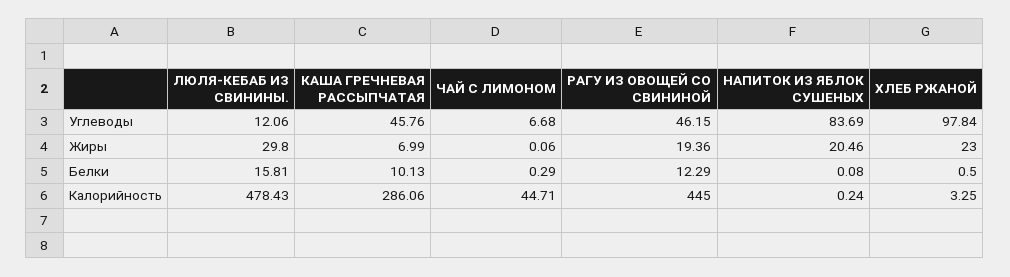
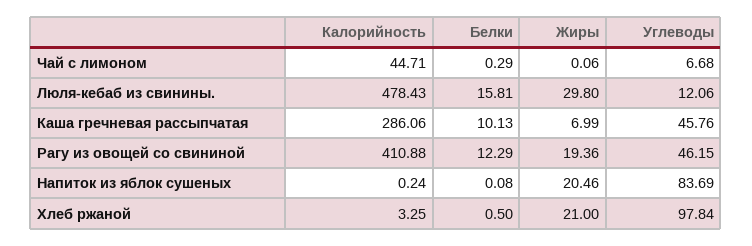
  {
    "ЛЮЛЯ-КЕБАБ ИЗ СВИНИНЫ.": {
      "Углеводы": 12.06,
      "Жиры": 29.8,
      "Белки": 15.81,
      "Калорийность": 478.43
    },
    "КАША ГРЕЧНЕВАЯ РАССЫПЧАТАЯ": {
      "Углеводы": 45.76,
      "Жиры": 6.99,
      "Белки": 10.13,
      "Калорийность": 286.06
    },
    "ЧАЙ С ЛИМОНОМ": {
      "Углеводы": 6.68,
      "Жиры": 0.06,
      "Белки": 0.29,
      "Калорийность": 44.71
    },
    "РАГУ ИЗ ОВОЩЕЙ СО СВИНИНОЙ": {
      "Углеводы": 46.15,
      "Жиры": 19.36,
      "Белки": 12.29,
-     "Калорийность": 445
+     "Калорийность": 410.88
    },
    "НАПИТОК ИЗ ЯБЛОК СУШЕНЫХ": {
      "Углеводы": 83.69,
      "Жиры": 20.46,
      "Белки": 0.08,
      "Калорийность": 0.24
    },
    "ХЛЕБ РЖАНОЙ": {
      "Углеводы": 97.84,
-     "Жиры": 23,
+     "Жиры": 21,
      "Белки": 0.5,
      "Калорийность": 3.25
    }
  }

